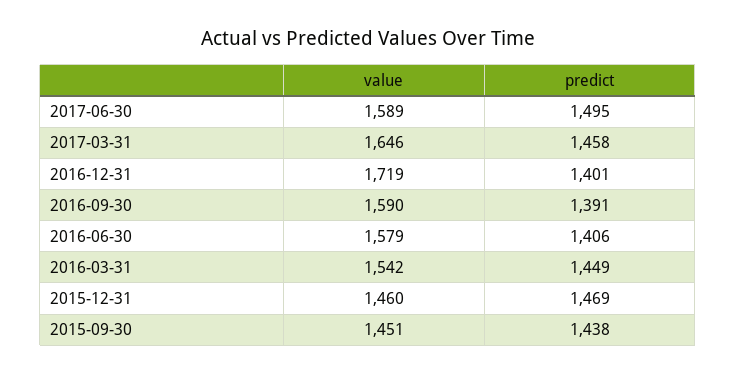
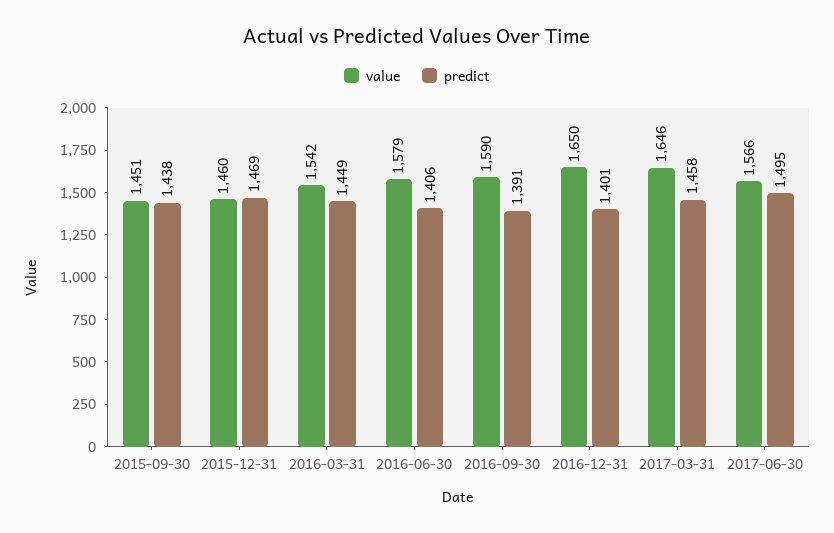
  {
    "value": {
-     "2017-06-30": 1589,
+     "2017-06-30": 1566,
      "2017-03-31": 1646,
-     "2016-12-31": 1719,
+     "2016-12-31": 1650,
      "2016-09-30": 1590,
      "2016-06-30": 1579,
      "2016-03-31": 1542,
      "2015-12-31": 1460,
      "2015-09-30": 1451
    },
    "predict": {
      "2017-06-30": 1495,
      "2017-03-31": 1458,
      "2016-12-31": 1401,
      "2016-09-30": 1391,
      "2016-06-30": 1406,
      "2016-03-31": 1449,
      "2015-12-31": 1469,
      "2015-09-30": 1438
    }
  }

